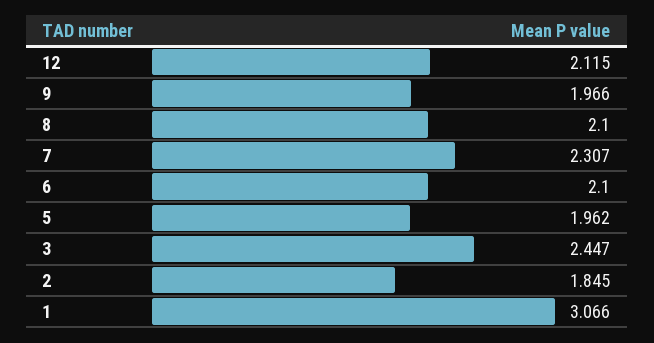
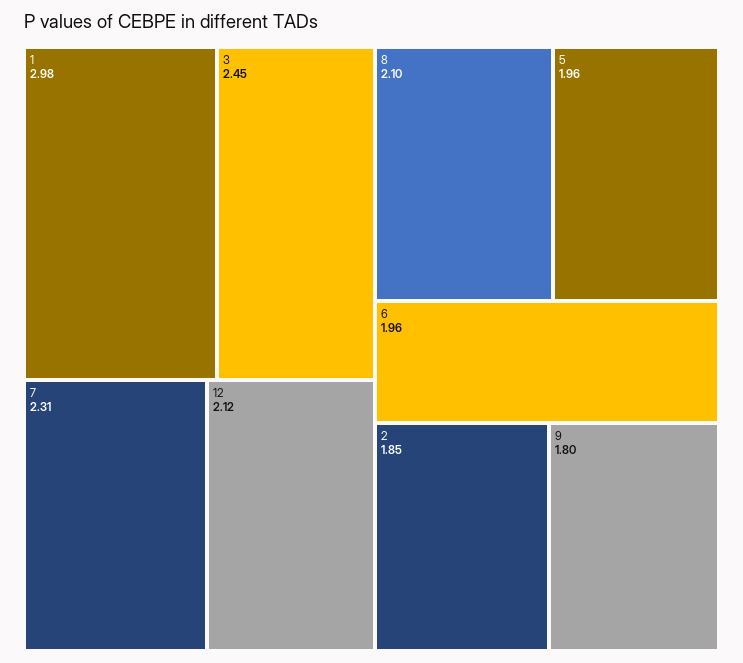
  {
    "12": 2.115,
-   "9": 1.966,
+   "9": 1.8,
    "8": 2.1,
    "7": 2.307,
-   "6": 2.1,
+   "6": 1.96,
    "5": 1.962,
    "3": 2.447,
    "2": 1.845,
-   "1": 3.066
+   "1": 2.98
  }

